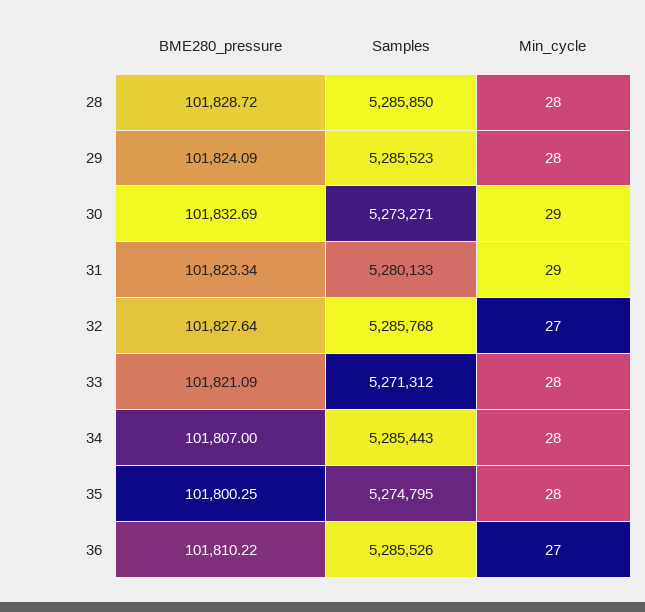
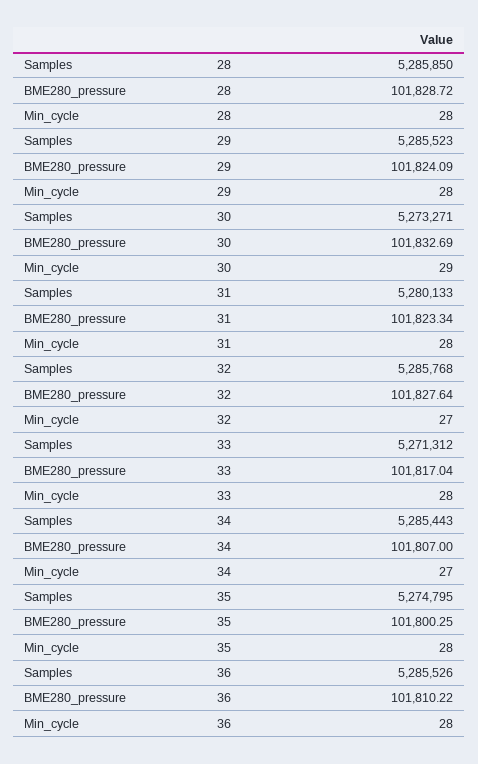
  {
    "BME280_pressure": {
      "28": 101828.72,
      "29": 101824.09,
      "30": 101832.69,
      "31": 101823.34,
      "32": 101827.64,
-     "33": 101821.09,
+     "33": 101817.04,
      "34": 101807,
      "35": 101800.25,
      "36": 101810.22
    },
    "Samples": {
      "28": 5285850,
      "29": 5285523,
      "30": 5273271,
      "31": 5280133,
      "32": 5285768,
      "33": 5271312,
      "34": 5285443,
      "35": 5274795,
      "36": 5285526
    },
    "Min_cycle": {
      "28": 28,
      "29": 28,
      "30": 29,
-     "31": 29,
+     "31": 28,
      "32": 27,
      "33": 28,
-     "34": 28,
+     "34": 27,
      "35": 28,
-     "36": 27
+     "36": 28
    }
  }

